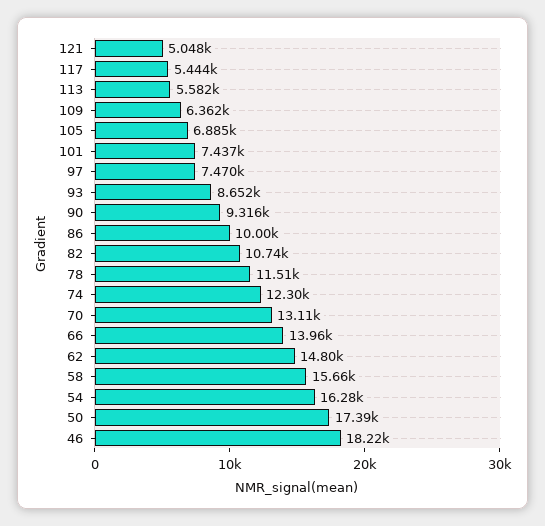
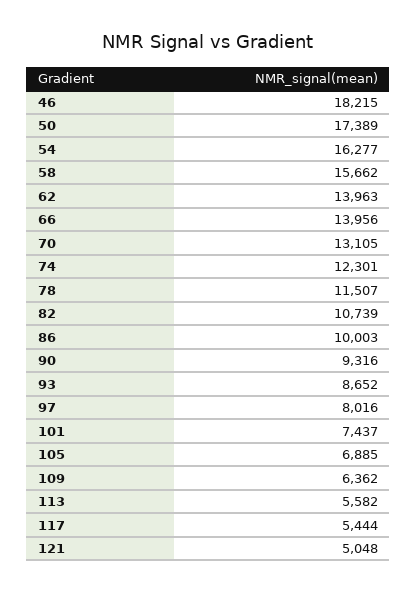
  {
    "121": 5048,
    "117": 5444,
    "113": 5582,
    "109": 6362,
    "105": 6885,
    "101": 7437,
-   "97": 7470,
+   "97": 8016,
    "93": 8652,
    "90": 9316,
    "86": 10003,
    "82": 10739,
    "78": 11507,
    "74": 12301,
    "70": 13105,
    "66": 13956,
-   "62": 14800,
+   "62": 13963,
    "58": 15662,
    "54": 16277,
    "50": 17389,
    "46": 18215
  }

